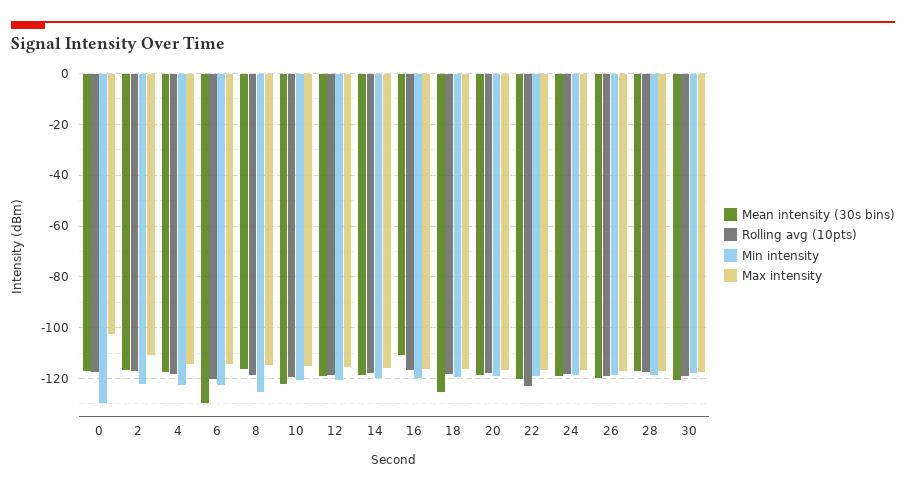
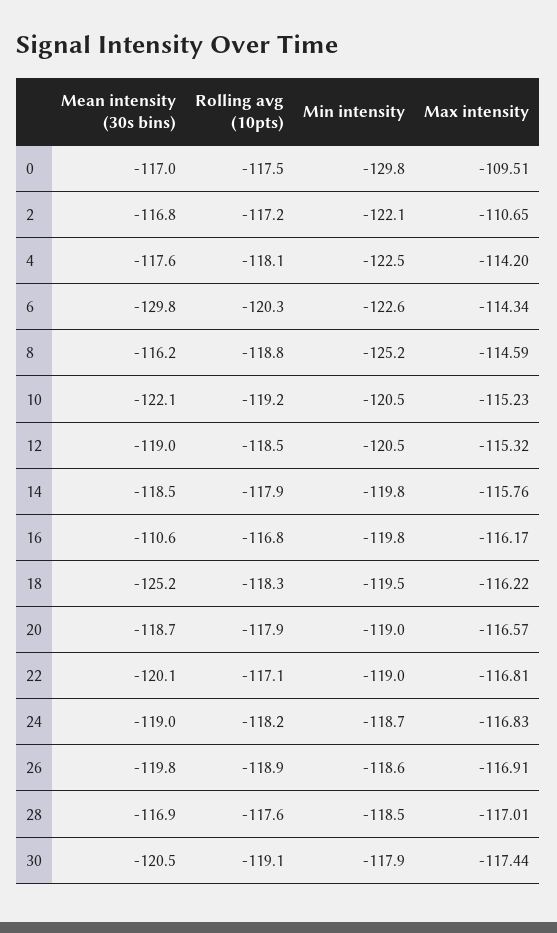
  {
    "Mean intensity (30s bins)": {
      "0": -117,
      "2": -116.8,
      "4": -117.6,
      "6": -129.8,
      "8": -116.2,
      "10": -122.1,
      "12": -119,
      "14": -118.5,
      "16": -110.6,
      "18": -125.2,
      "20": -118.7,
      "22": -120.1,
      "24": -119,
      "26": -119.8,
      "28": -116.9,
      "30": -120.5
    },
    "Rolling avg (10pts)": {
      "0": -117.5,
      "2": -117.2,
      "4": -118.1,
      "6": -120.3,
      "8": -118.8,
      "10": -119.2,
      "12": -118.5,
      "14": -117.9,
      "16": -116.8,
      "18": -118.3,
      "20": -117.9,
-     "22": -122.5,
+     "22": -117.1,
      "24": -118.2,
      "26": -118.9,
      "28": -117.6,
      "30": -119.1
    },
    "Min intensity": {
      "0": -129.8,
      "2": -122.1,
      "4": -122.5,
      "6": -122.6,
      "8": -125.2,
      "10": -120.5,
      "12": -120.5,
      "14": -119.8,
      "16": -119.8,
      "18": -119.5,
      "20": -119,
      "22": -119,
      "24": -118.7,
      "26": -118.6,
      "28": -118.5,
      "30": -117.9
    },
    "Max intensity": {
-     "0": -102.5,
+     "0": -109.51,
      "2": -110.65,
      "4": -114.2,
      "6": -114.34,
      "8": -114.59,
      "10": -115.23,
      "12": -115.32,
      "14": -115.76,
      "16": -116.17,
      "18": -116.22,
      "20": -116.57,
      "22": -116.81,
      "24": -116.83,
      "26": -116.91,
      "28": -117.01,
      "30": -117.44
    }
  }

